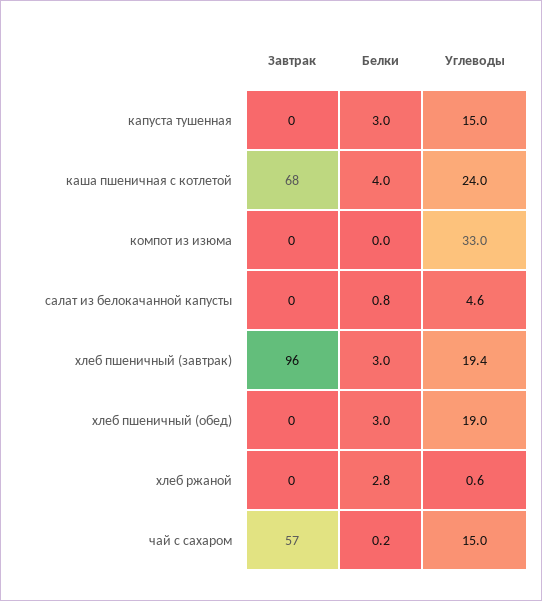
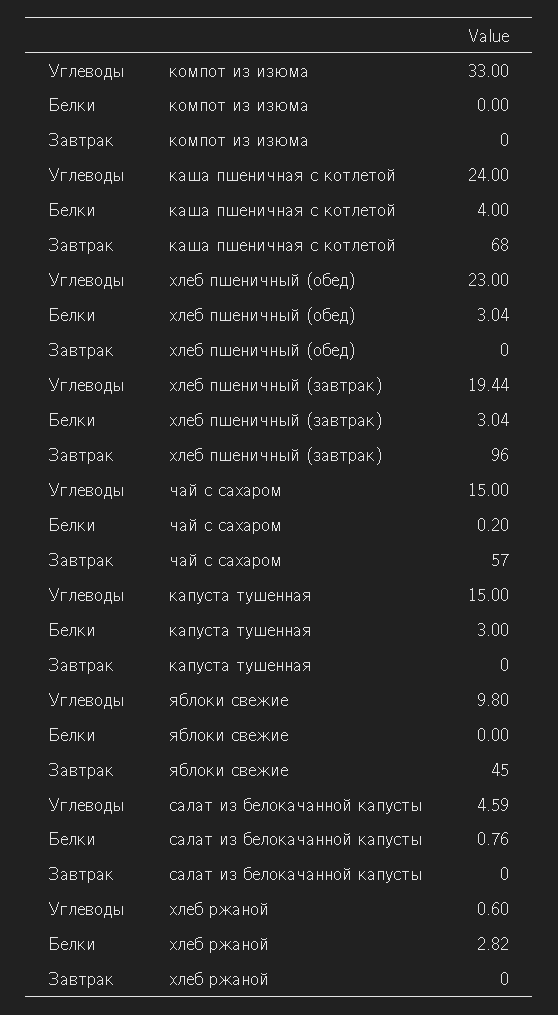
  {
    "Завтрак": {
      "капуста тушенная": 0,
      "каша пшеничная с котлетой": 68,
      "компот из изюма": 0,
      "салат из белокачанной капусты": 0,
      "хлеб пшеничный (завтрак)": 96,
      "хлеб пшеничный (обед)": 0,
      "хлеб ржаной": 0,
-     "чай с сахаром": 57
+     "чай с сахаром": 57,
+     "яблоки свежие": 45
    },
    "Белки": {
      "капуста тушенная": 3,
      "каша пшеничная с котлетой": 4,
      "компот из изюма": 0,
      "салат из белокачанной капусты": 0.76,
      "хлеб пшеничный (завтрак)": 3.04,
      "хлеб пшеничный (обед)": 3.04,
      "хлеб ржаной": 2.82,
-     "чай с сахаром": 0.2
+     "чай с сахаром": 0.2,
+     "яблоки свежие": 0
    },
    "Углеводы": {
      "капуста тушенная": 15,
      "каша пшеничная с котлетой": 24,
      "компот из изюма": 33,
      "салат из белокачанной капусты": 4.59,
      "хлеб пшеничный (завтрак)": 19.44,
-     "хлеб пшеничный (обед)": 19,
+     "хлеб пшеничный (обед)": 23,
      "хлеб ржаной": 0.6,
-     "чай с сахаром": 15
+     "чай с сахаром": 15,
+     "яблоки свежие": 9.8
    }
  }

